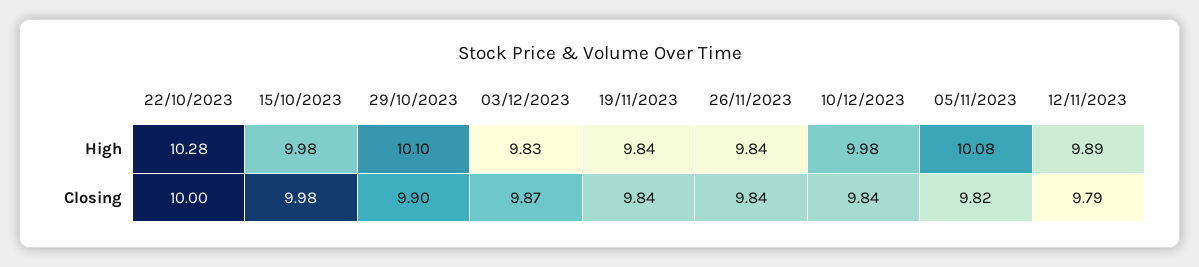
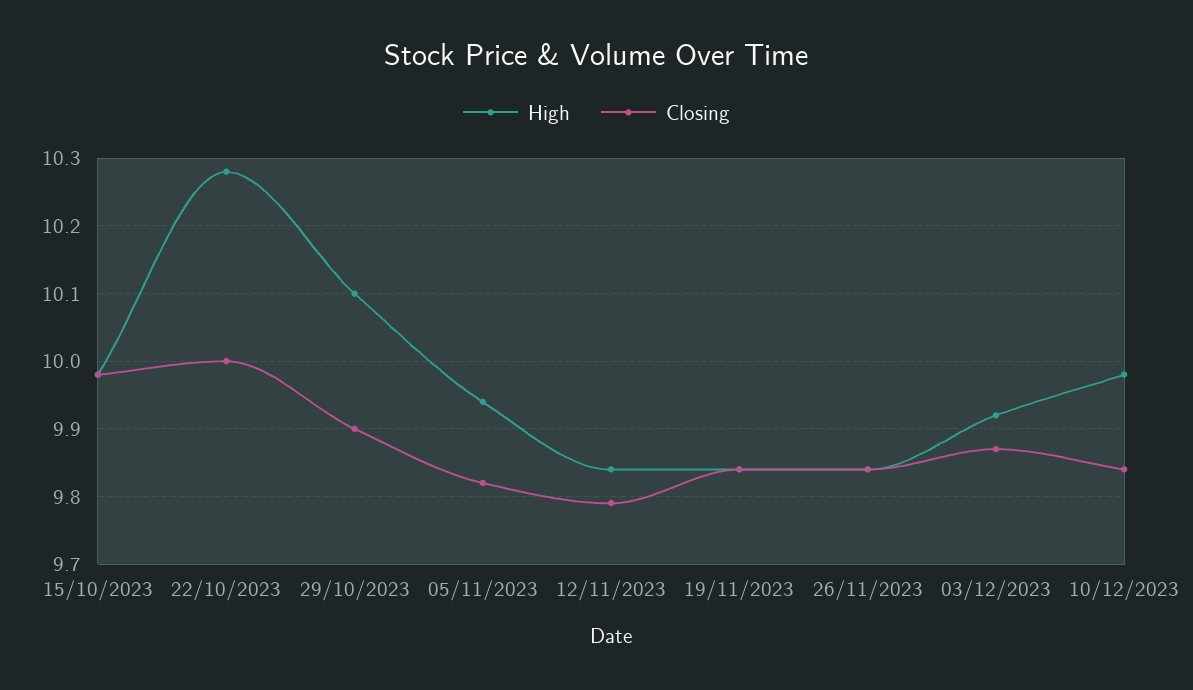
  {
    "High": {
      "22/10/2023": 10.28,
      "15/10/2023": 9.98,
      "29/10/2023": 10.1,
-     "03/12/2023": 9.83,
+     "03/12/2023": 9.92,
      "19/11/2023": 9.84,
      "26/11/2023": 9.84,
      "10/12/2023": 9.98,
-     "05/11/2023": 10.08,
+     "05/11/2023": 9.94,
-     "12/11/2023": 9.89
+     "12/11/2023": 9.84
    },
    "Closing": {
      "22/10/2023": 10,
      "15/10/2023": 9.98,
      "29/10/2023": 9.9,
      "03/12/2023": 9.87,
      "19/11/2023": 9.84,
      "26/11/2023": 9.84,
      "10/12/2023": 9.84,
      "05/11/2023": 9.82,
      "12/11/2023": 9.79
    }
  }

